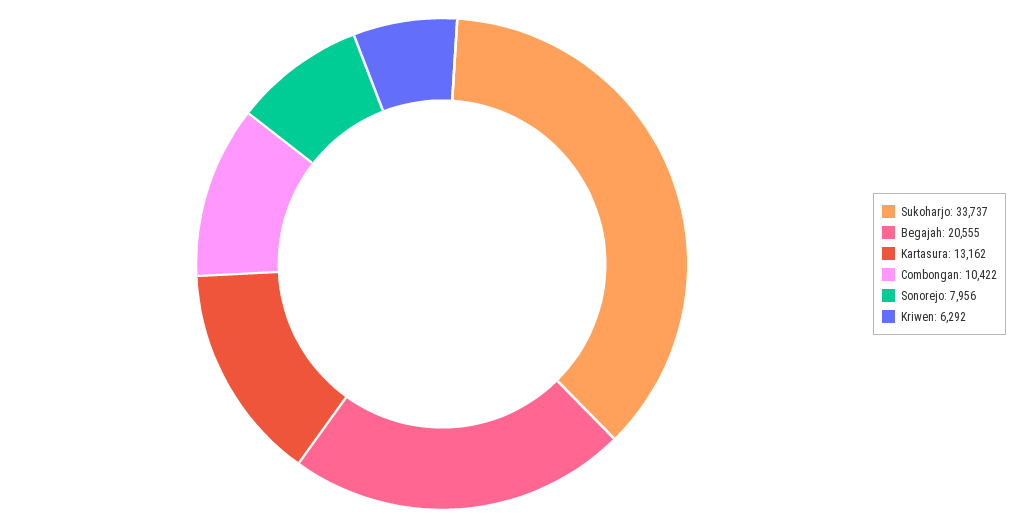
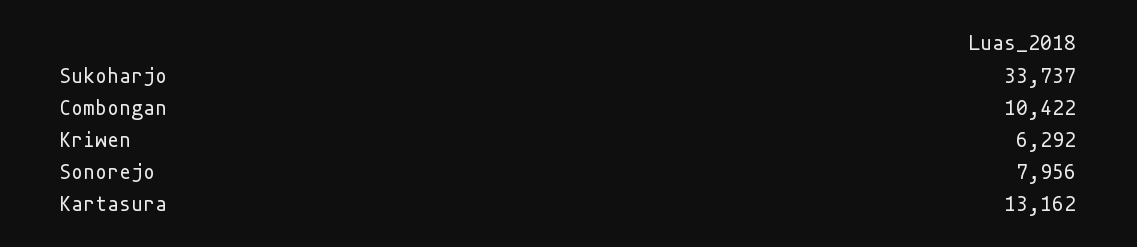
  {
    "Sukoharjo": 33737,
-   "Begajah": 20555,
    "Kartasura": 13162,
    "Combongan": 10422,
    "Sonorejo": 7956,
    "Kriwen": 6292
  }

